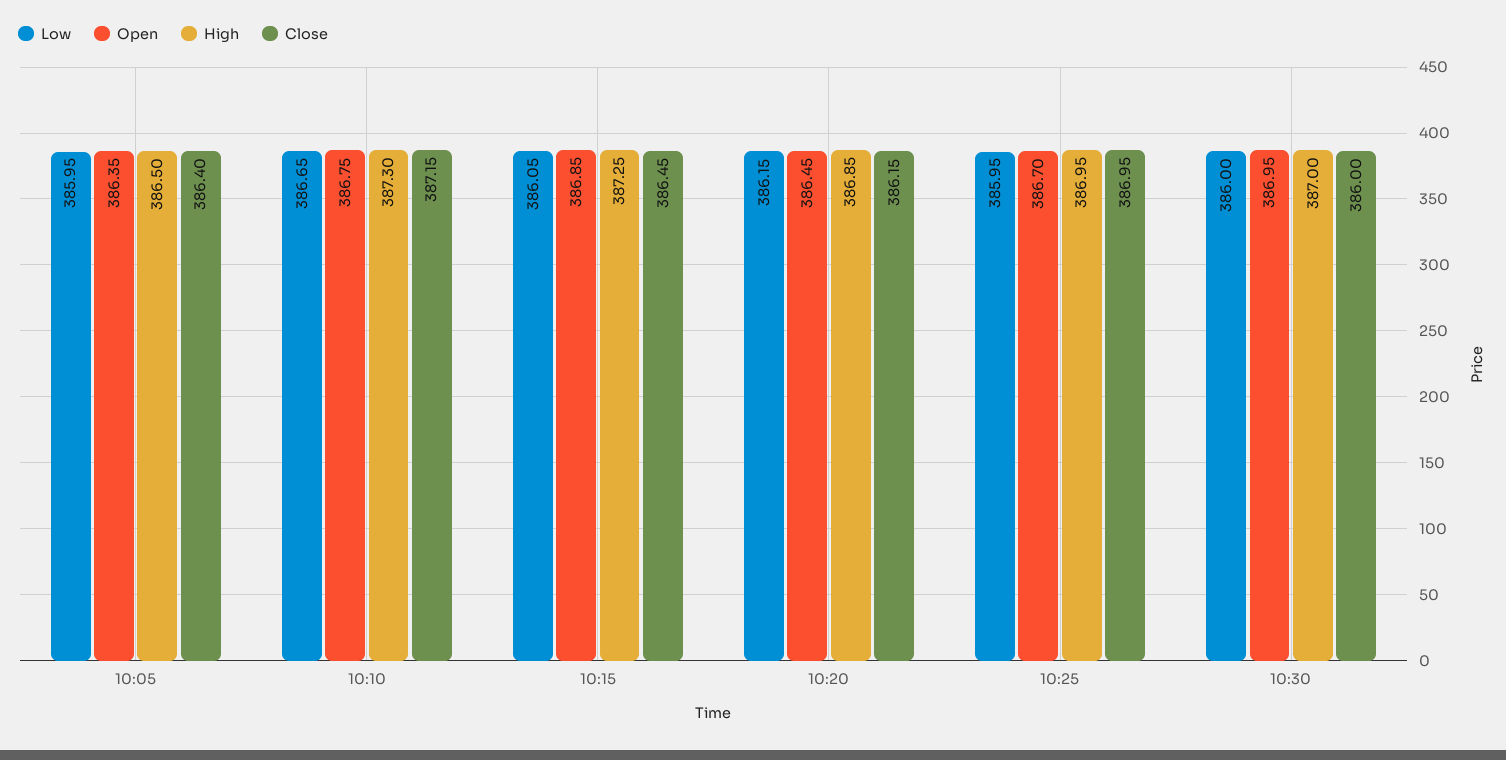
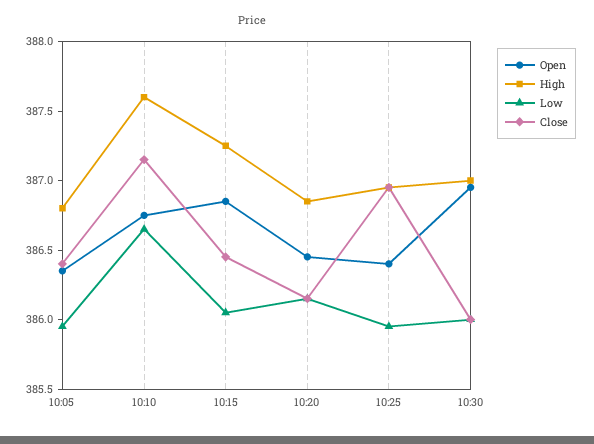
  {
    "Low": {
      "10:05": 385.95,
      "10:10": 386.65,
      "10:15": 386.05,
      "10:20": 386.15,
      "10:25": 385.95,
      "10:30": 386
    },
    "Open": {
      "10:05": 386.35,
      "10:10": 386.75,
      "10:15": 386.85,
      "10:20": 386.45,
-     "10:25": 386.7,
+     "10:25": 386.4,
      "10:30": 386.95
    },
    "High": {
-     "10:05": 386.5,
+     "10:05": 386.8,
-     "10:10": 387.3,
+     "10:10": 387.6,
      "10:15": 387.25,
      "10:20": 386.85,
      "10:25": 386.95,
      "10:30": 387
    },
    "Close": {
      "10:05": 386.4,
      "10:10": 387.15,
      "10:15": 386.45,
      "10:20": 386.15,
      "10:25": 386.95,
      "10:30": 386
    }
  }

